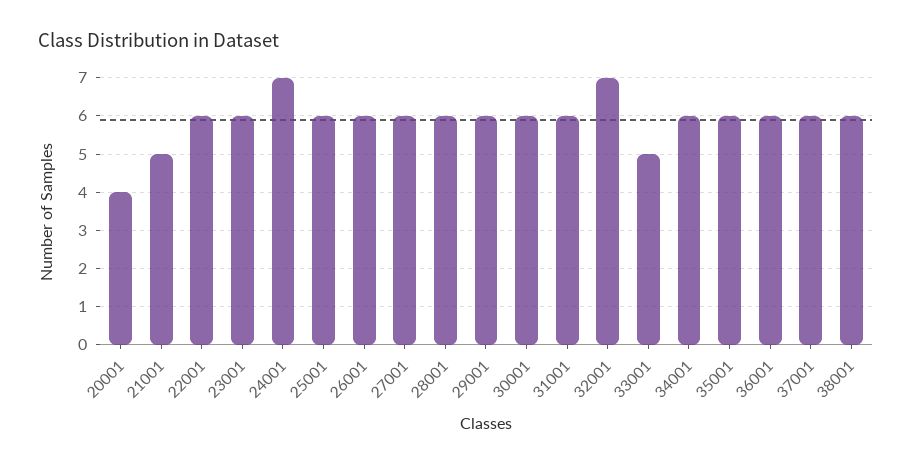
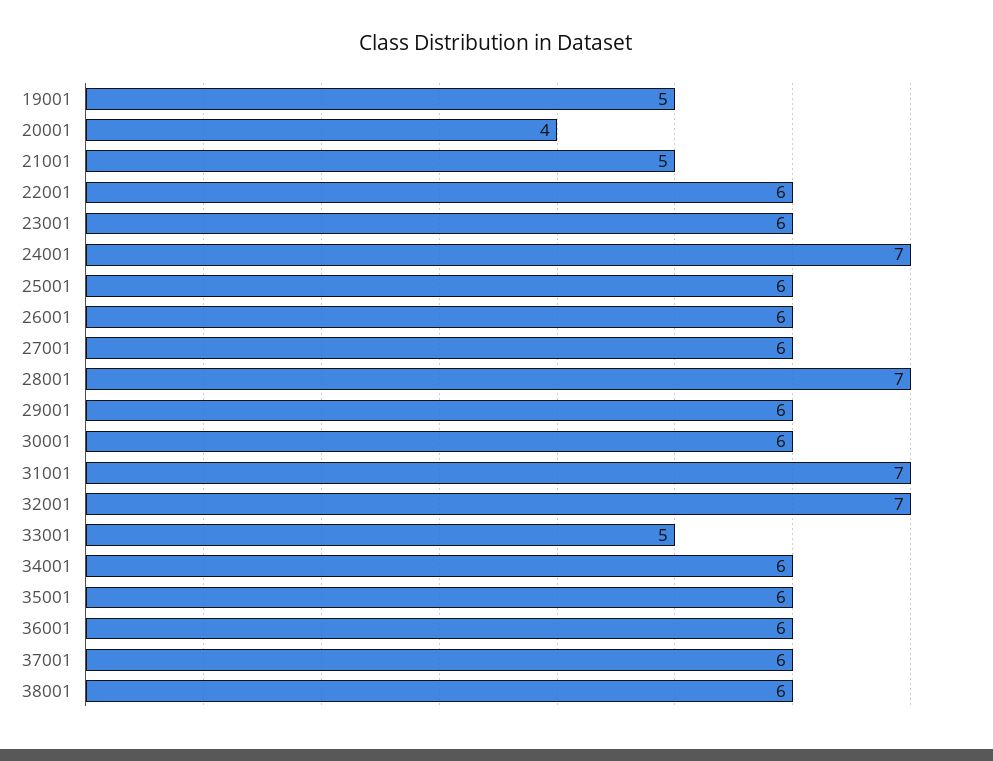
  {
    "20001": 4,
    "21001": 5,
    "22001": 6,
    "23001": 6,
    "24001": 7,
    "25001": 6,
    "26001": 6,
    "27001": 6,
-   "28001": 6,
+   "28001": 7,
    "29001": 6,
    "30001": 6,
-   "31001": 6,
+   "31001": 7,
    "32001": 7,
    "33001": 5,
    "34001": 6,
    "35001": 6,
    "36001": 6,
    "37001": 6,
-   "38001": 6
+   "38001": 6,
+   "19001": 5
  }

